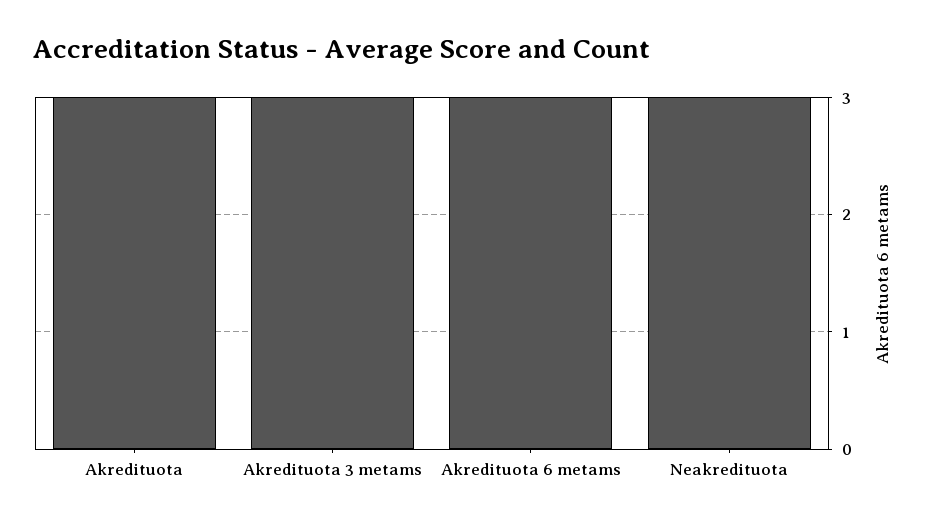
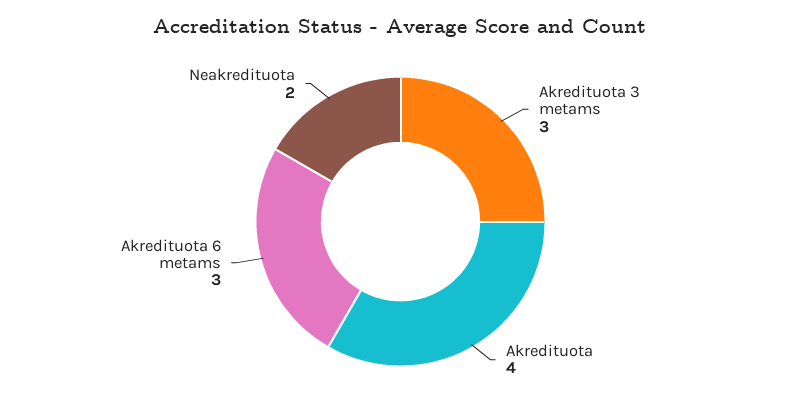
  {
-   "Akredituota": 3,
+   "Akredituota": 4,
    "Akredituota 3 metams": 3,
    "Akredituota 6 metams": 3,
-   "Neakredituota": 3
+   "Neakredituota": 2
  }

